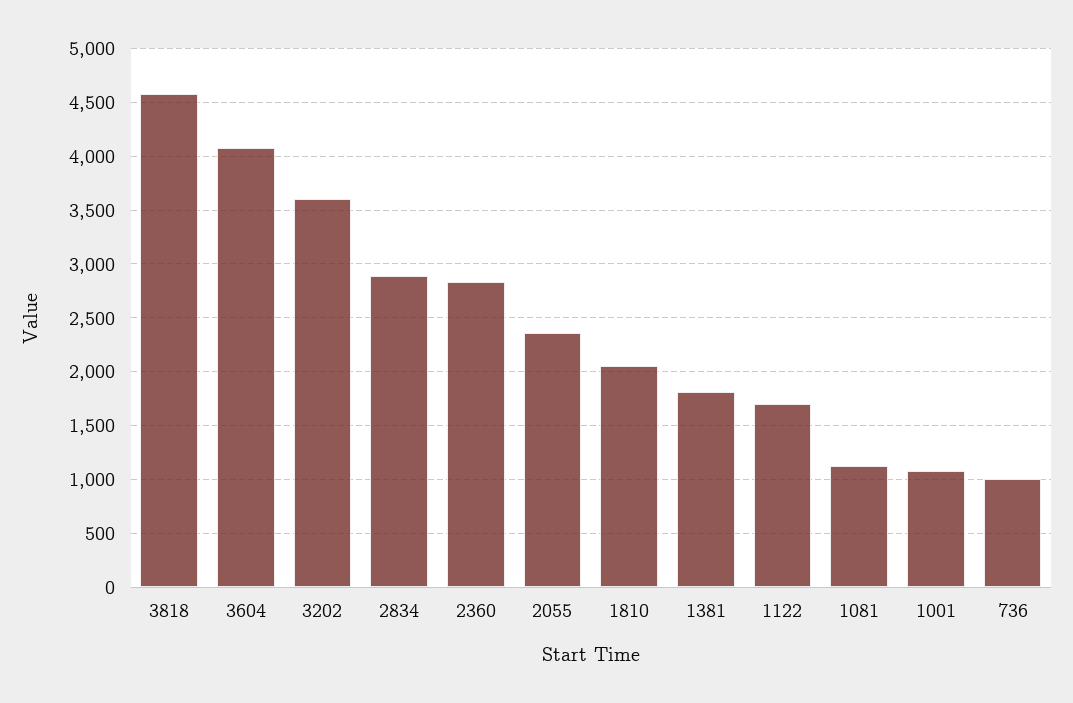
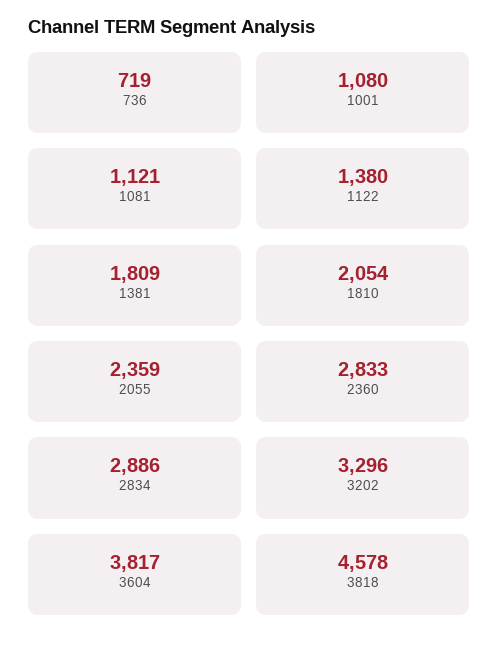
  {
    "3818": 4578,
-   "3604": 4100,
+   "3604": 3817,
-   "3202": 3600,
+   "3202": 3296,
    "2834": 2886,
    "2360": 2833,
    "2055": 2359,
    "1810": 2054,
    "1381": 1809,
-   "1122": 1700,
+   "1122": 1380,
    "1081": 1121,
    "1001": 1080,
-   "736": 1000
+   "736": 719
  }

